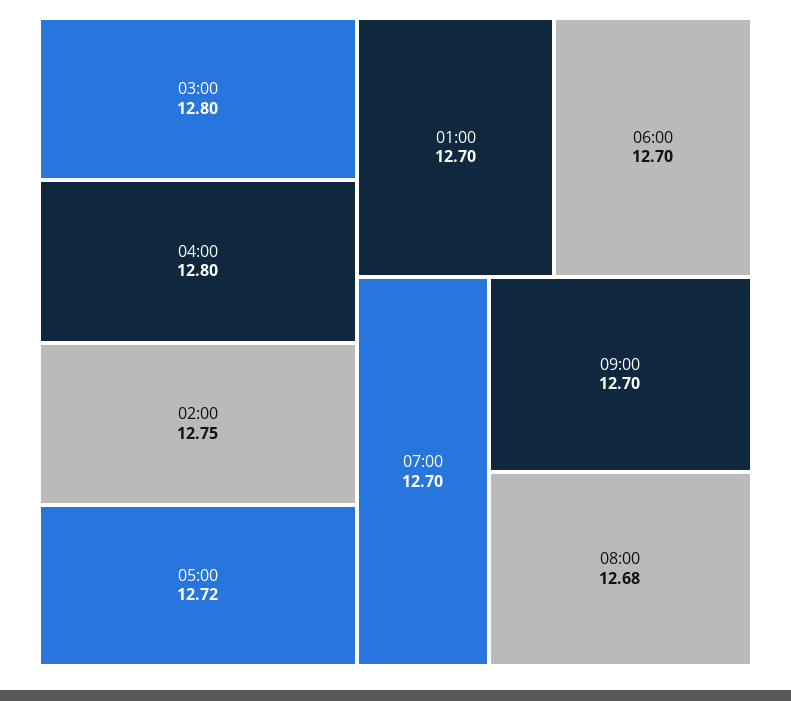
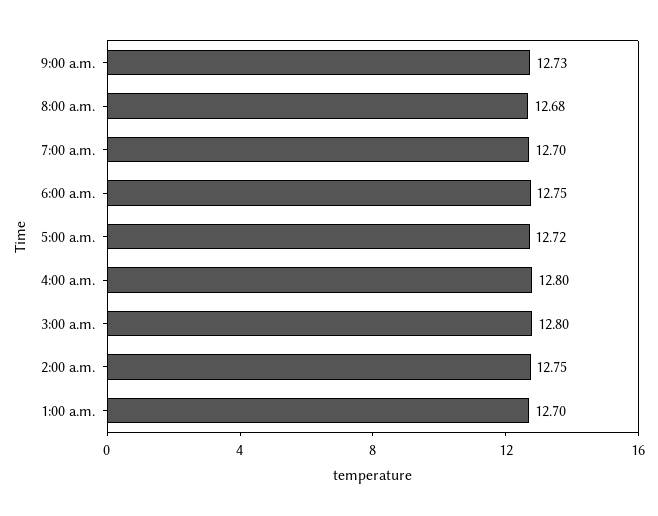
  {
    "03:00": 12.8,
    "04:00": 12.8,
    "02:00": 12.75,
    "05:00": 12.72,
    "01:00": 12.7,
-   "06:00": 12.7,
+   "06:00": 12.75,
    "07:00": 12.7,
-   "09:00": 12.7,
+   "09:00": 12.73,
    "08:00": 12.68
  }

